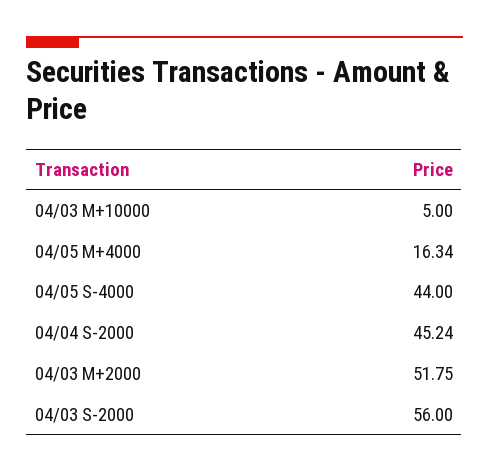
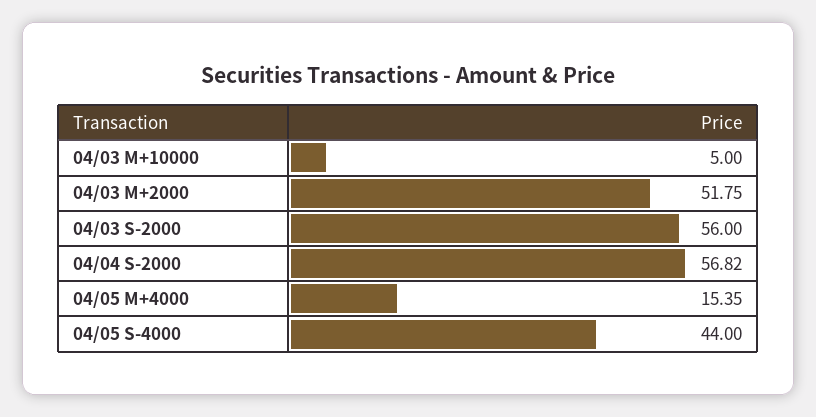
  {
    "04/03 M+10000": 5,
-   "04/05 M+4000": 16.34,
+   "04/05 M+4000": 15.35,
    "04/05 S-4000": 44,
-   "04/04 S-2000": 45.24,
+   "04/04 S-2000": 56.82,
    "04/03 M+2000": 51.75,
    "04/03 S-2000": 56
  }

